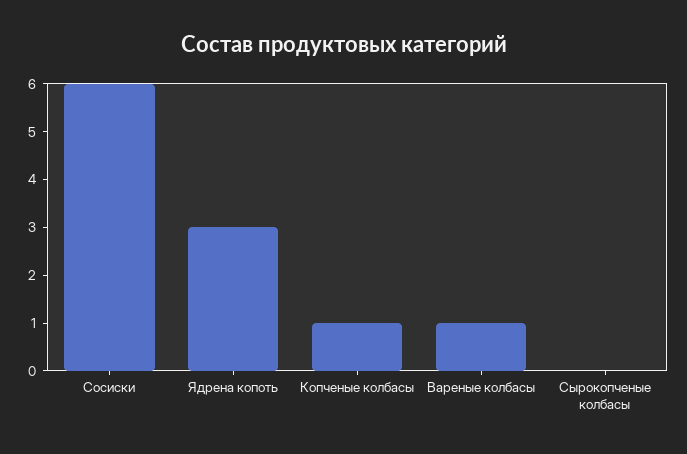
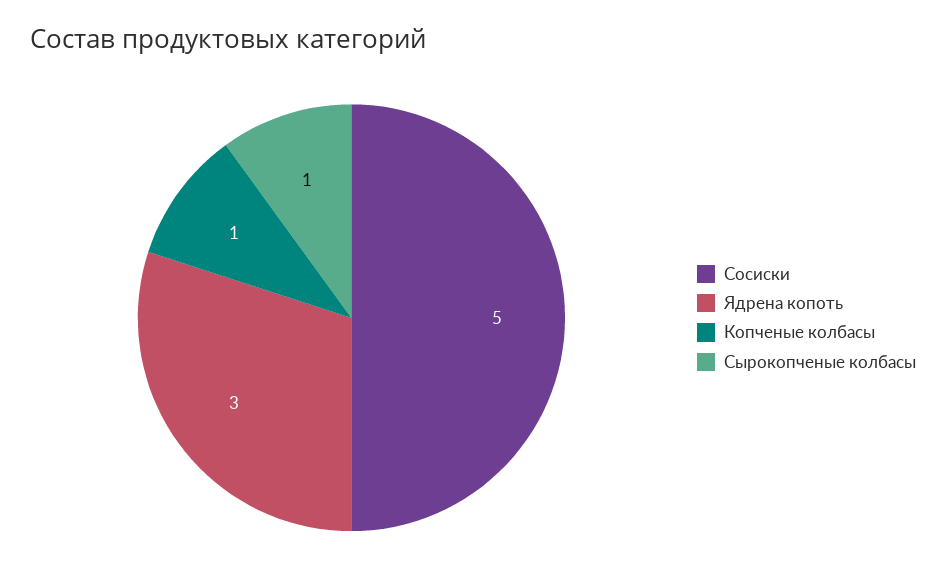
  {
-   "Сосиски": 6,
+   "Сосиски": 5,
    "Ядрена копоть": 3,
    "Копченые колбасы": 1,
-   "Вареные колбасы": 1,
-   "Сырокопченые колбасы": 0
+   "Сырокопченые колбасы": 1
  }

